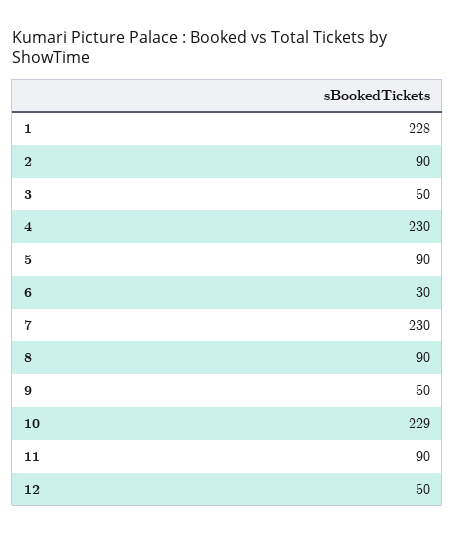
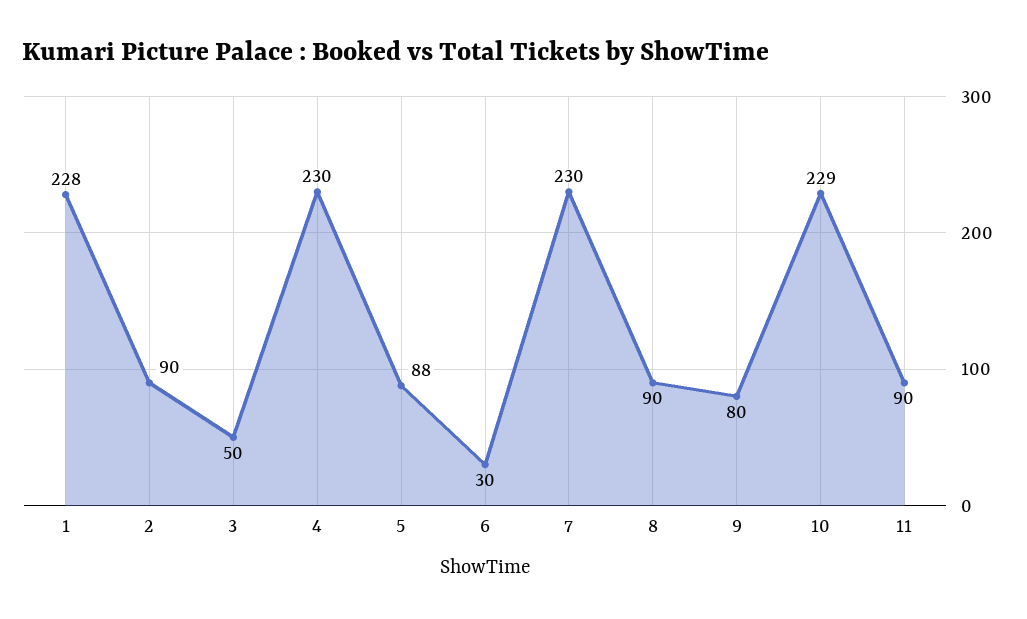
  {
    "1": 228,
    "2": 90,
    "3": 50,
    "4": 230,
-   "5": 90,
+   "5": 88,
    "6": 30,
    "7": 230,
    "8": 90,
-   "9": 50,
+   "9": 80,
    "10": 229,
-   "11": 90,
+   "11": 90
-   "12": 50
  }

